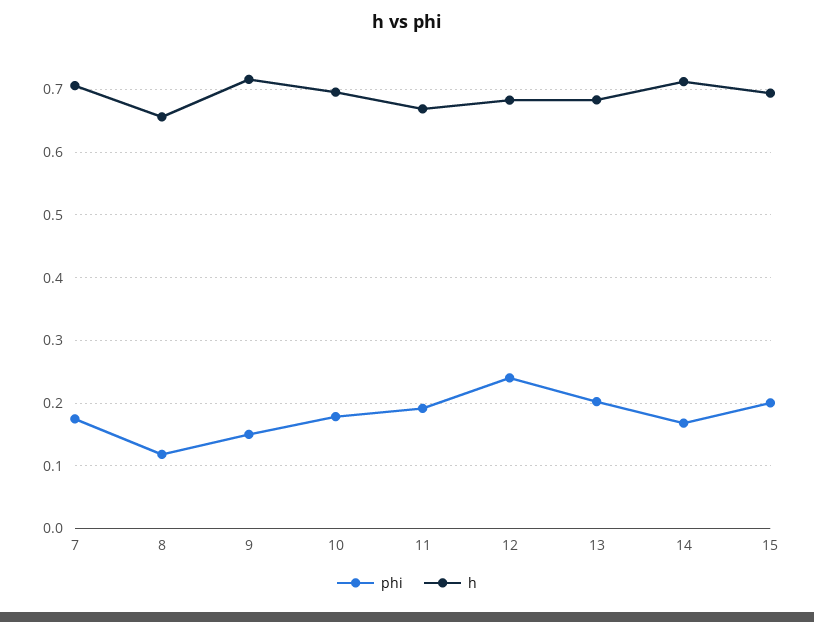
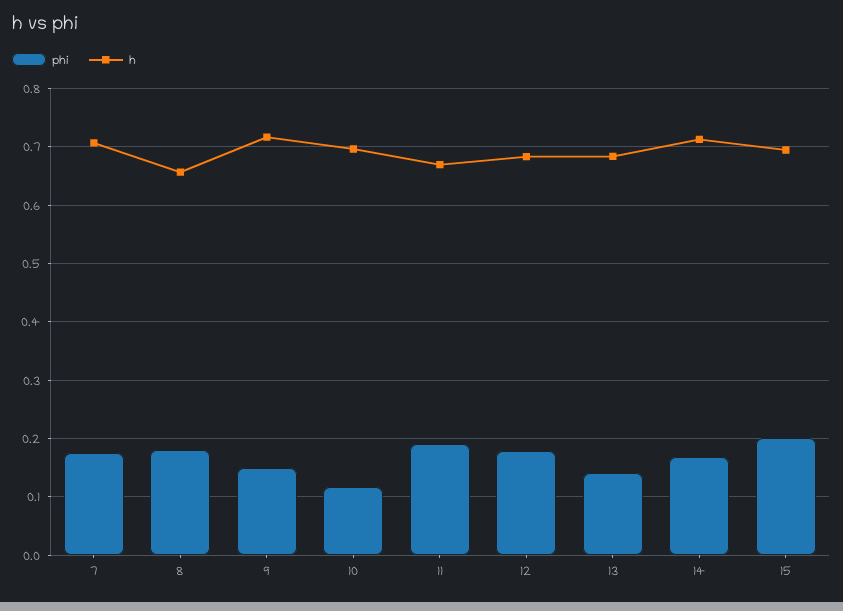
  {
    "phi": {
      "7": 0.17,
-     "8": 0.12,
+     "8": 0.18,
      "9": 0.15,
-     "10": 0.18,
+     "10": 0.12,
      "11": 0.19,
-     "12": 0.24,
+     "12": 0.18,
-     "13": 0.2,
+     "13": 0.14,
      "14": 0.17,
      "15": 0.2
    },
    "h": {
      "7": 0.71,
      "8": 0.66,
      "9": 0.72,
      "10": 0.7,
      "11": 0.67,
      "12": 0.68,
      "13": 0.68,
      "14": 0.71,
      "15": 0.69
    }
  }

